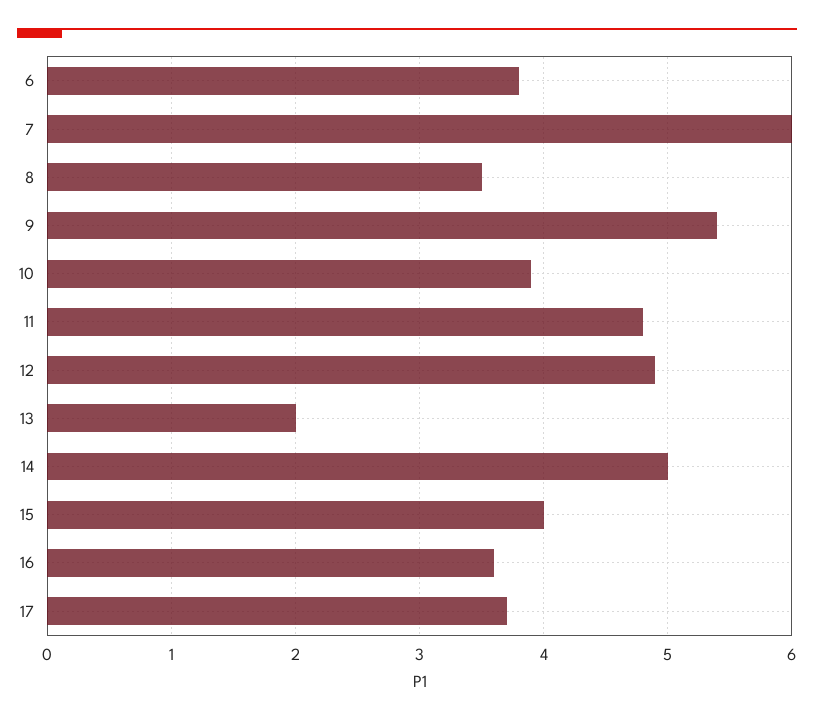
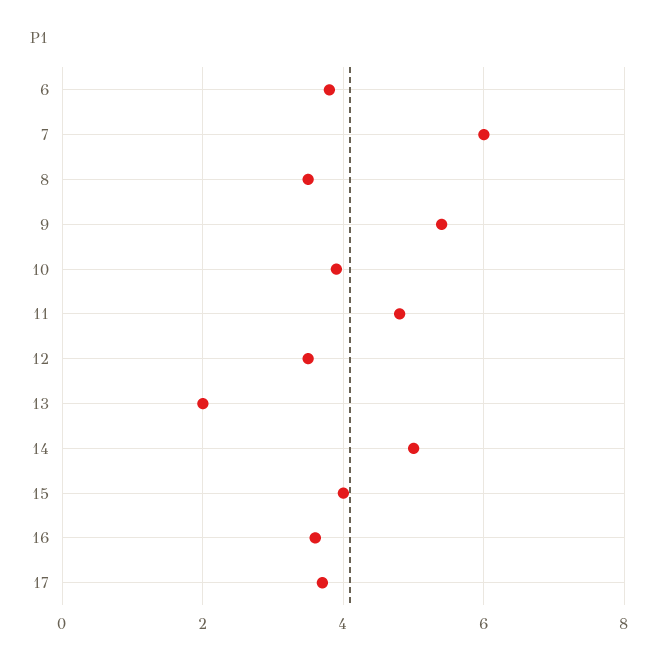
  {
    "6": 3.8,
    "7": 6,
    "8": 3.5,
    "9": 5.4,
    "10": 3.9,
    "11": 4.8,
-   "12": 4.9,
+   "12": 3.5,
    "13": 2,
    "14": 5,
    "15": 4,
    "16": 3.6,
    "17": 3.7
  }

